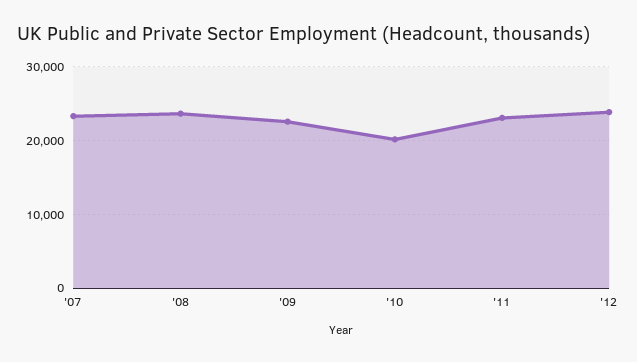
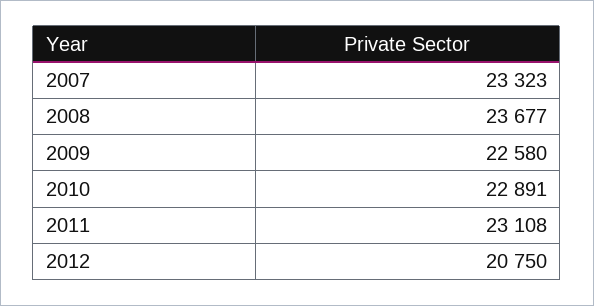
  {
    "'07": 23323,
    "'08": 23677,
    "'09": 22580,
-   "'10": 20000,
+   "'10": 22891,
    "'11": 23108,
-   "'12": 24000
+   "'12": 20750
  }

